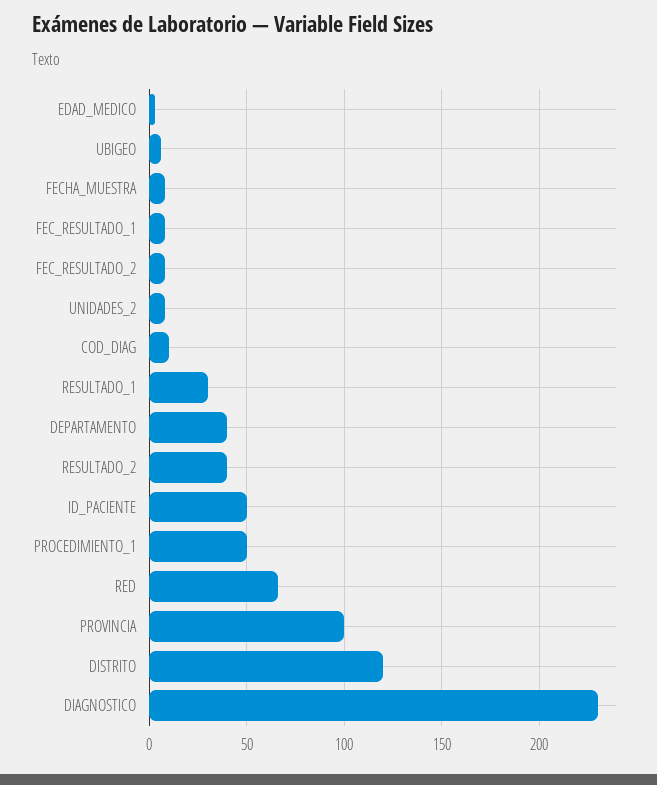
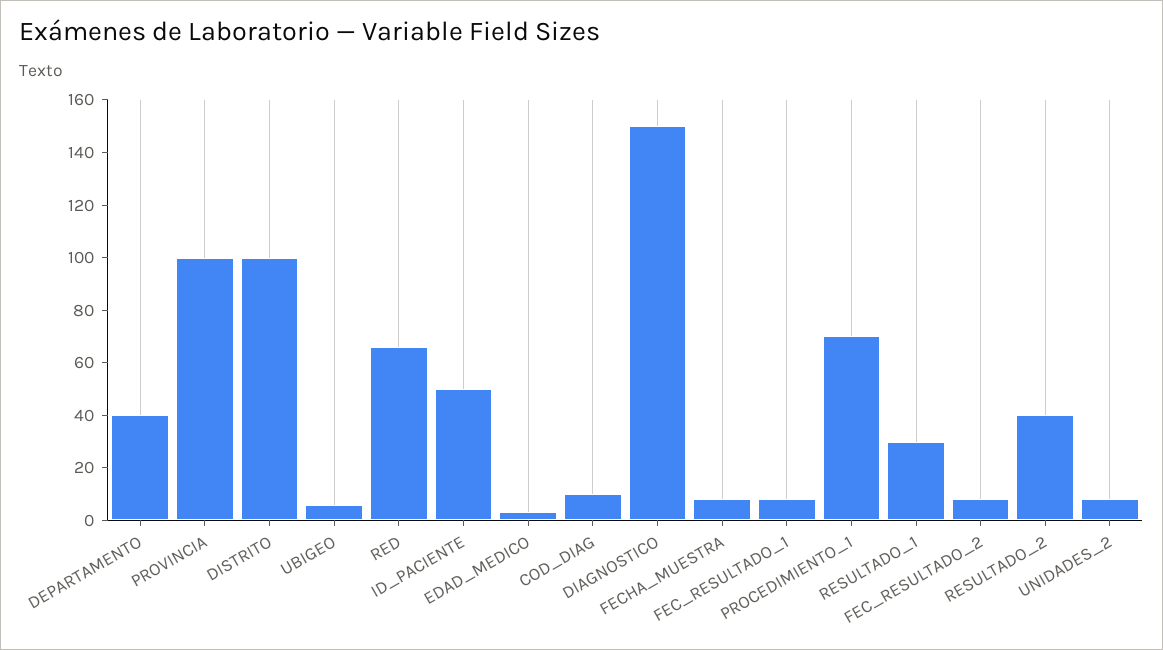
  {
    "EDAD_MEDICO": 5,
    "UBIGEO": 5,
    "FECHA_MUESTRA": 10,
    "FEC_RESULTADO_1": 10,
    "FEC_RESULTADO_2": 10,
    "UNIDADES_2": 10,
    "COD_DIAG": 10,
    "RESULTADO_1": 30,
    "DEPARTAMENTO": 40,
    "RESULTADO_2": 40,
    "ID_PACIENTE": 50,
-   "PROCEDIMIENTO_1": 50,
+   "PROCEDIMIENTO_1": 70,
    "RED": 65,
    "PROVINCIA": 100,
-   "DISTRITO": 120,
+   "DISTRITO": 100,
-   "DIAGNOSTICO": 230
+   "DIAGNOSTICO": 150
  }

